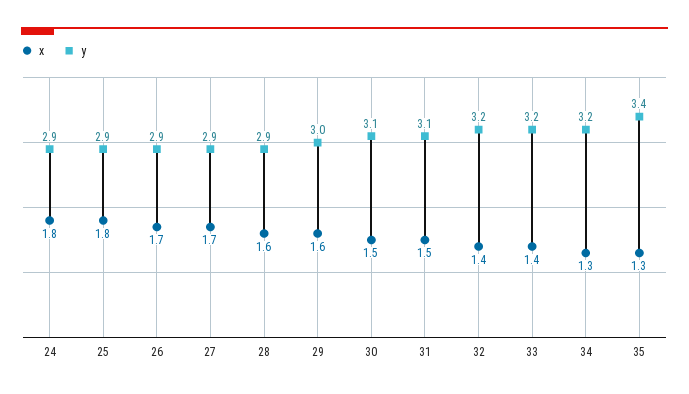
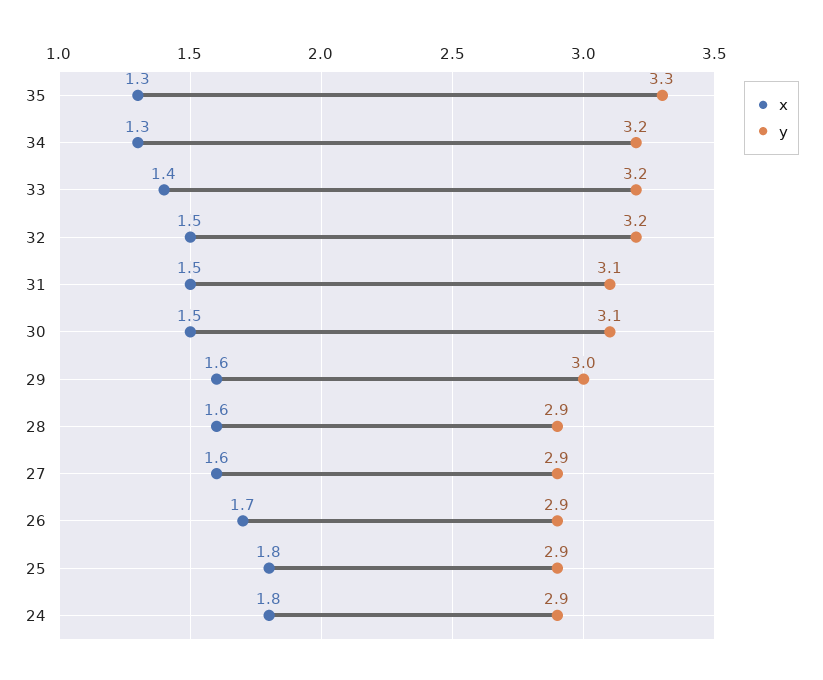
  {
    "x": {
      "24": 1.8,
      "25": 1.8,
      "26": 1.7,
-     "27": 1.7,
+     "27": 1.6,
      "28": 1.6,
      "29": 1.6,
      "30": 1.5,
      "31": 1.5,
-     "32": 1.4,
+     "32": 1.5,
      "33": 1.4,
      "34": 1.3,
      "35": 1.3
    },
    "y": {
      "24": 2.9,
      "25": 2.9,
      "26": 2.9,
      "27": 2.9,
      "28": 2.9,
      "29": 3,
      "30": 3.1,
      "31": 3.1,
      "32": 3.2,
      "33": 3.2,
      "34": 3.2,
-     "35": 3.4
+     "35": 3.3
    }
  }

